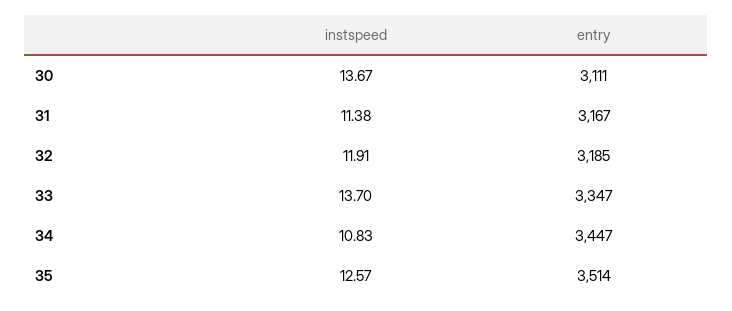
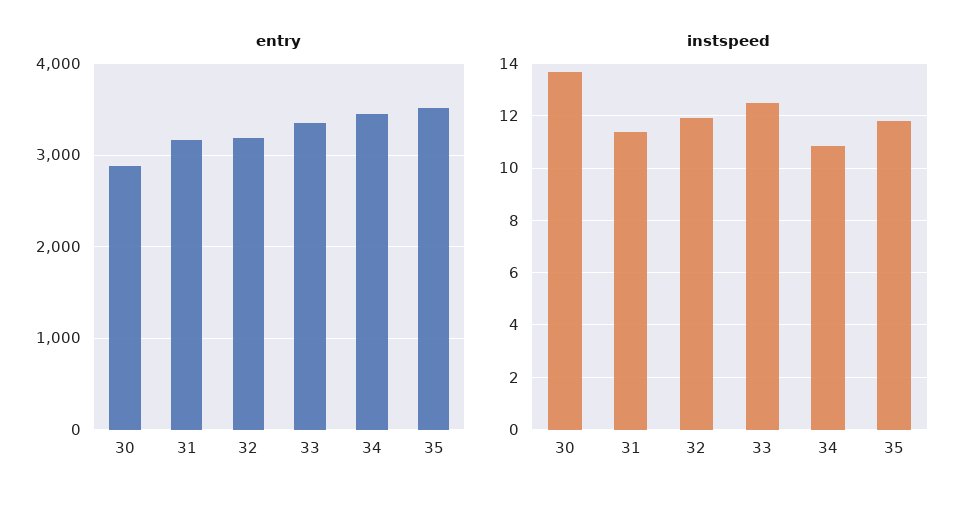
  {
    "instspeed": {
      "30": 13.67,
      "31": 11.38,
      "32": 11.91,
-     "33": 13.7,
+     "33": 12.5,
      "34": 10.83,
-     "35": 12.57
+     "35": 11.75
    },
    "entry": {
-     "30": 3111,
+     "30": 2900,
      "31": 3167,
      "32": 3185,
      "33": 3347,
      "34": 3447,
      "35": 3514
    }
  }

